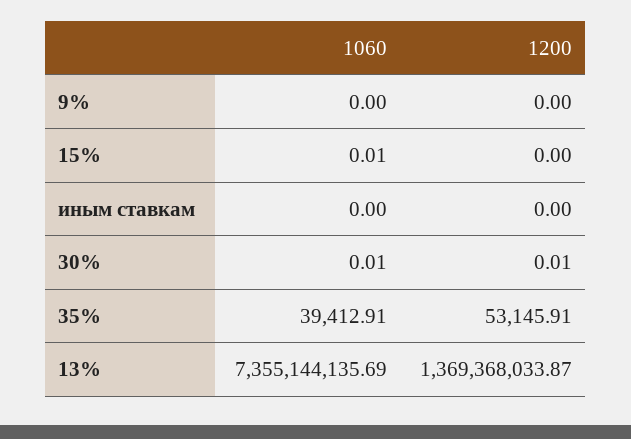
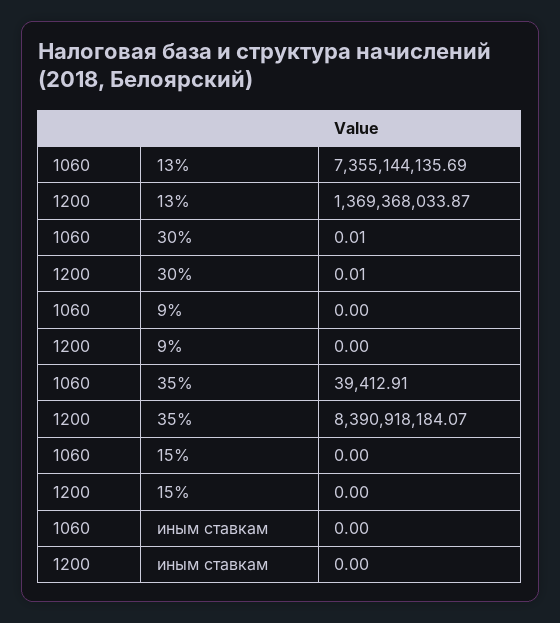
  {
    "1060": {
      "9%": 0,
-     "15%": 0.01,
+     "15%": 0,
      "иным ставкам": 0,
      "30%": 0.01,
      "35%": 39412.91,
      "13%": 7355144135.69
    },
    "1200": {
      "9%": 0,
      "15%": 0,
      "иным ставкам": 0,
      "30%": 0.01,
-     "35%": 53145.91,
+     "35%": 8390918184.07,
      "13%": 1369368033.87
    }
  }

